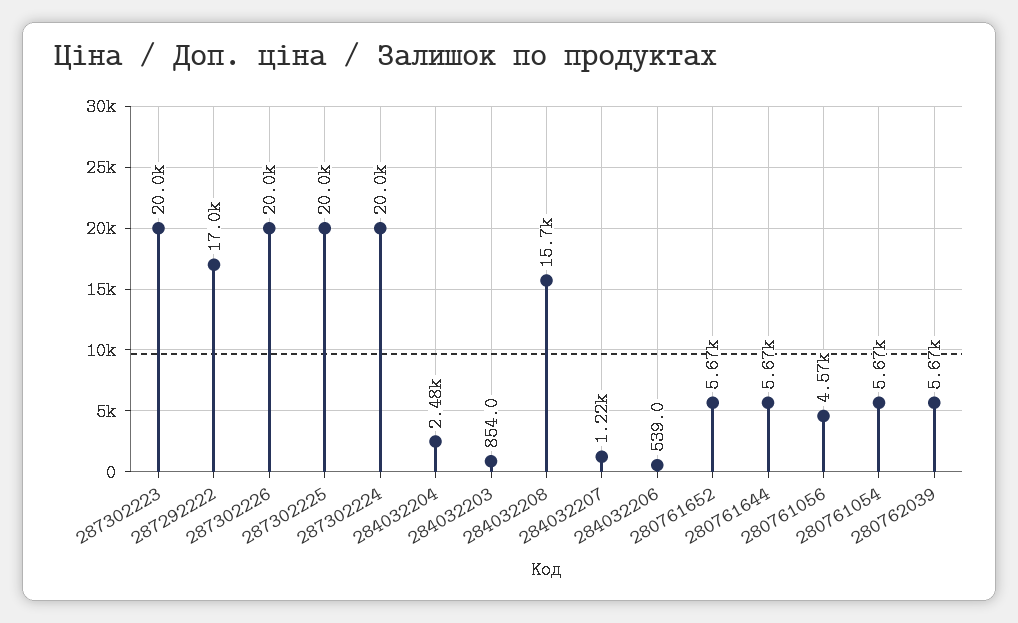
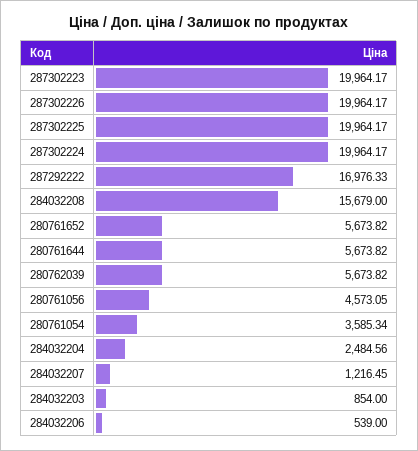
  {
    "287302223": 19964.17,
    "287292222": 16976.33,
    "287302226": 19964.17,
    "287302225": 19964.17,
    "287302224": 19964.17,
    "284032204": 2484.56,
    "284032203": 854,
    "284032208": 15679,
    "284032207": 1216.45,
    "284032206": 539,
    "280761652": 5673.82,
    "280761644": 5673.82,
    "280761056": 4573.05,
-   "280761054": 5670,
+   "280761054": 3585.34,
    "280762039": 5673.82
  }

